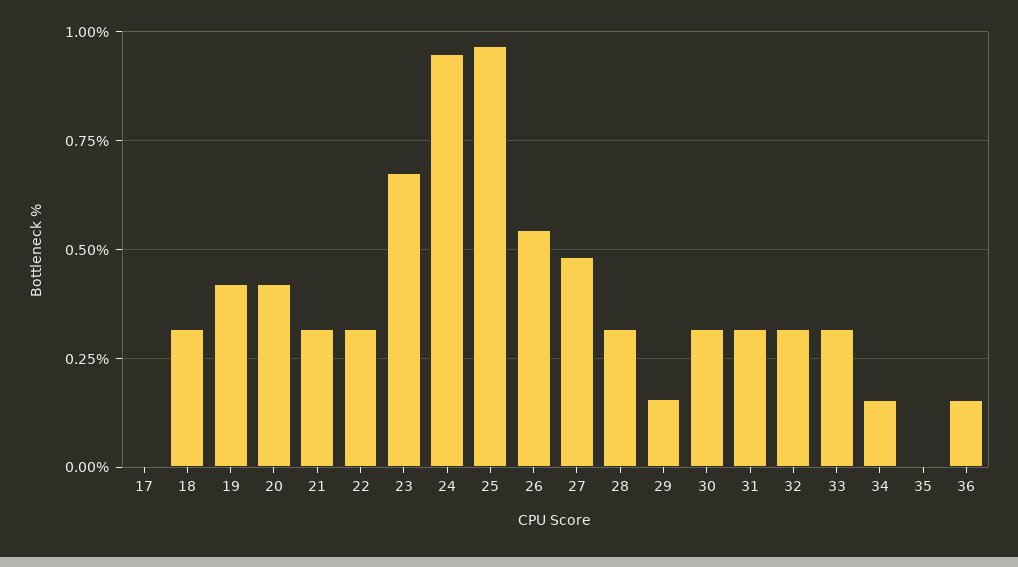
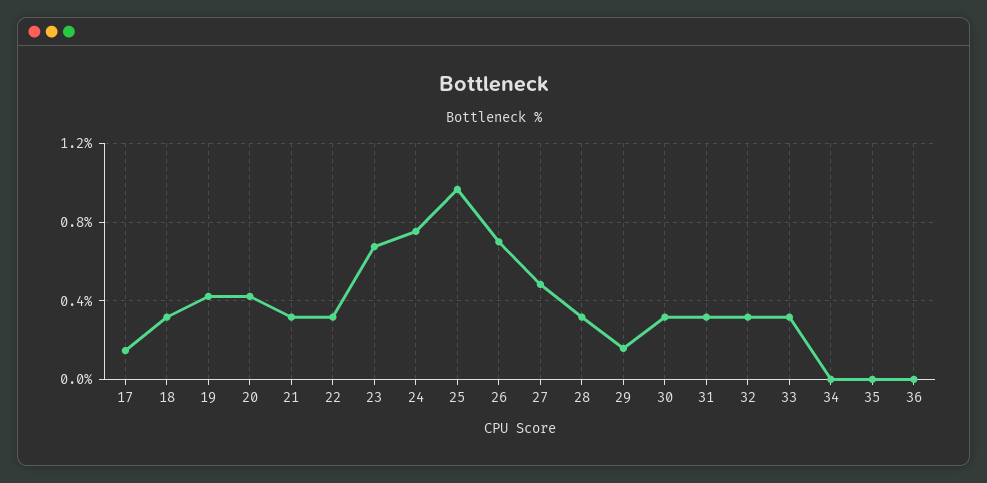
  {
-   "17": 0,
+   "17": 0.15,
    "18": 0.325,
    "19": 0.425,
    "20": 0.425,
    "21": 0.325,
    "22": 0.325,
    "23": 0.675,
-   "24": 0.95,
+   "24": 0.75,
    "25": 0.975,
-   "26": 0.55,
+   "26": 0.7,
    "27": 0.475,
    "28": 0.325,
    "29": 0.15,
    "30": 0.325,
    "31": 0.325,
    "32": 0.325,
    "33": 0.325,
-   "34": 0.15,
+   "34": 0,
    "35": 0,
-   "36": 0.15
+   "36": 0
  }

